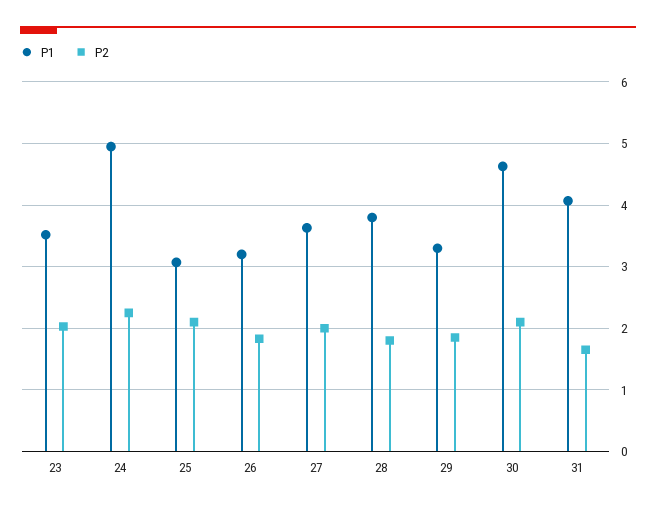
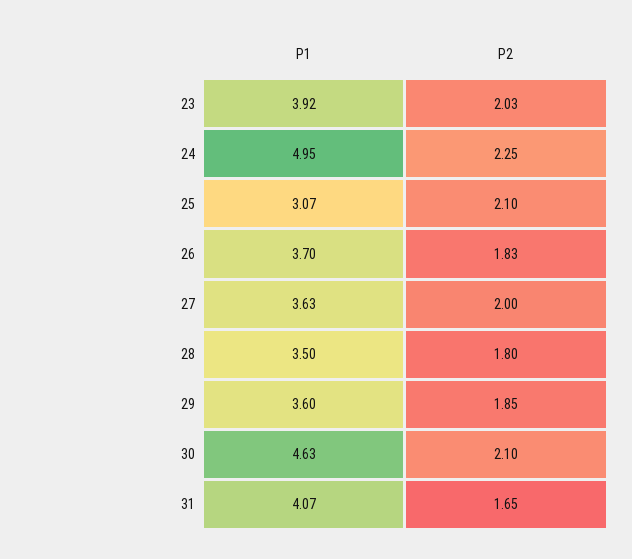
  {
    "P1": {
-     "23": 3.5,
+     "23": 3.92,
      "24": 4.95,
      "25": 3.07,
-     "26": 3.2,
+     "26": 3.7,
      "27": 3.63,
-     "28": 3.8,
+     "28": 3.5,
-     "29": 3.3,
+     "29": 3.6,
      "30": 4.63,
      "31": 4.07
    },
    "P2": {
      "23": 2.03,
      "24": 2.25,
      "25": 2.1,
      "26": 1.83,
      "27": 2,
      "28": 1.8,
      "29": 1.85,
      "30": 2.1,
      "31": 1.65
    }
  }

